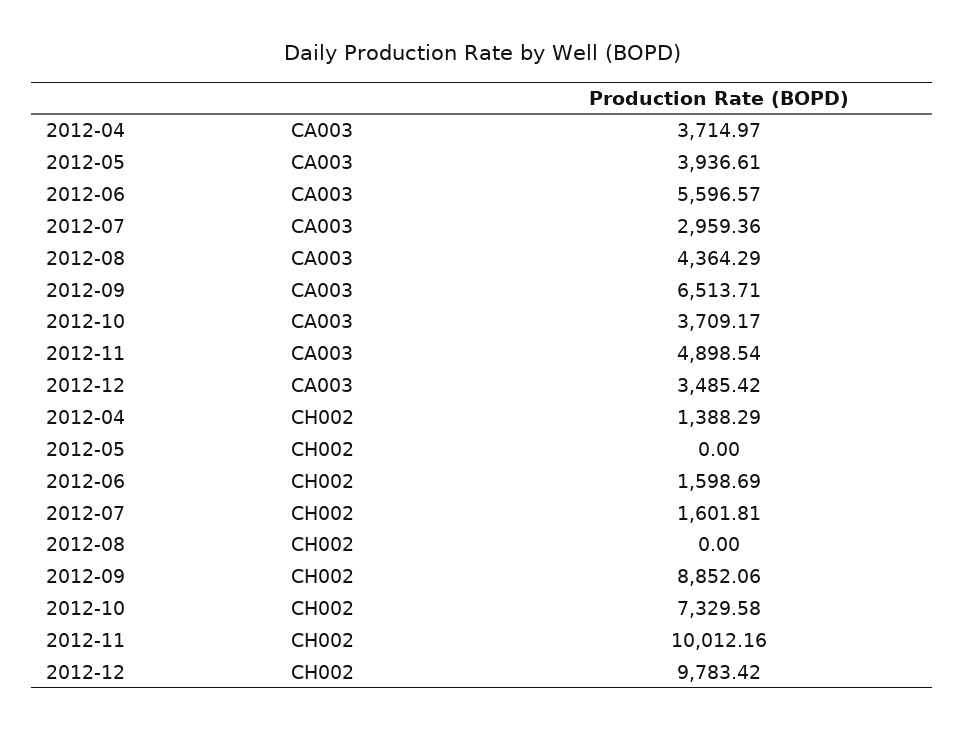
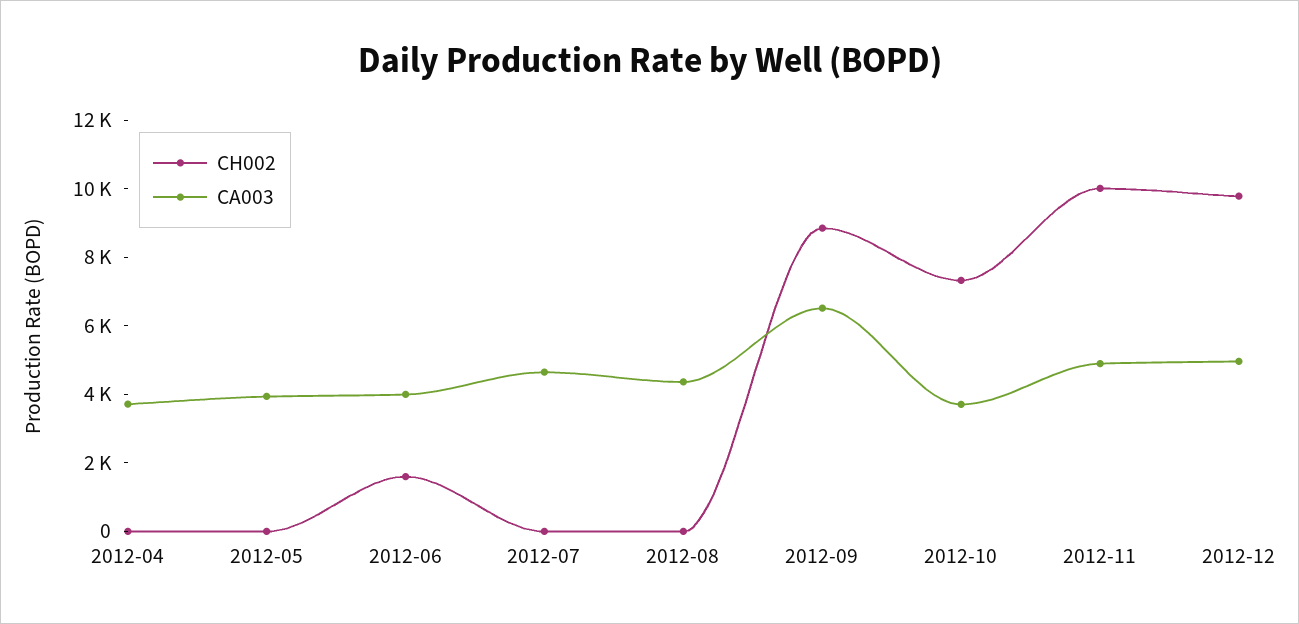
  {
    "CA003": {
      "2012-04": 3714.97,
      "2012-05": 3936.61,
-     "2012-06": 5596.57,
+     "2012-06": 4000,
-     "2012-07": 2959.36,
+     "2012-07": 4500,
      "2012-08": 4364.29,
      "2012-09": 6513.71,
      "2012-10": 3709.17,
      "2012-11": 4898.54,
-     "2012-12": 3485.42
+     "2012-12": 5000
    },
    "CH002": {
-     "2012-04": 1388.29,
+     "2012-04": 0,
      "2012-05": 0,
      "2012-06": 1598.69,
-     "2012-07": 1601.81,
+     "2012-07": 0,
      "2012-08": 0,
      "2012-09": 8852.06,
      "2012-10": 7329.58,
      "2012-11": 10012.16,
      "2012-12": 9783.42
    }
  }

